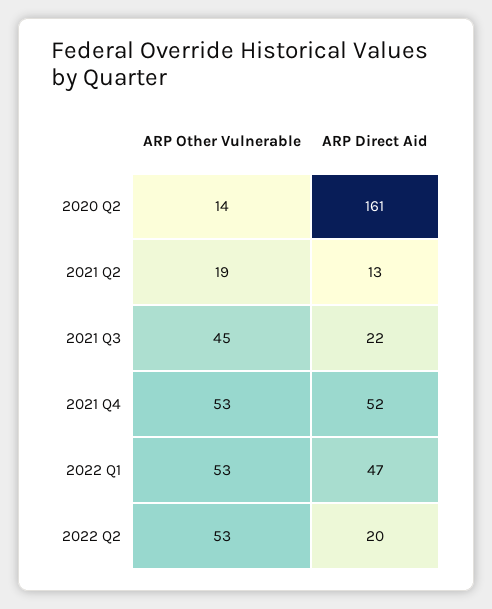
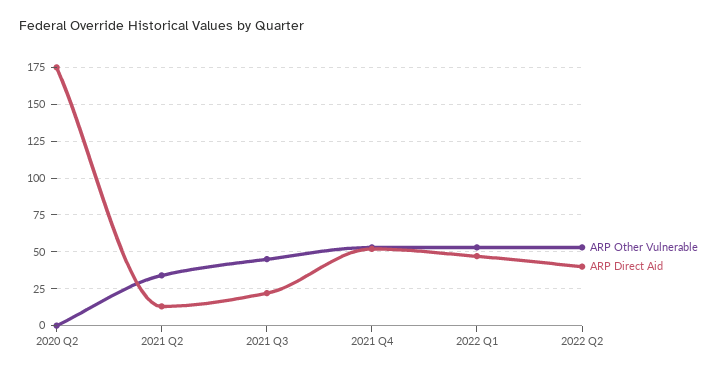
  {
    "ARP Other Vulnerable": {
-     "2020 Q2": 14,
+     "2020 Q2": 0,
-     "2021 Q2": 19,
+     "2021 Q2": 35,
      "2021 Q3": 45,
      "2021 Q4": 53,
      "2022 Q1": 53,
      "2022 Q2": 53
    },
    "ARP Direct Aid": {
-     "2020 Q2": 161,
+     "2020 Q2": 175,
      "2021 Q2": 13,
      "2021 Q3": 22,
      "2021 Q4": 52,
      "2022 Q1": 47,
-     "2022 Q2": 20
+     "2022 Q2": 40
    }
  }

